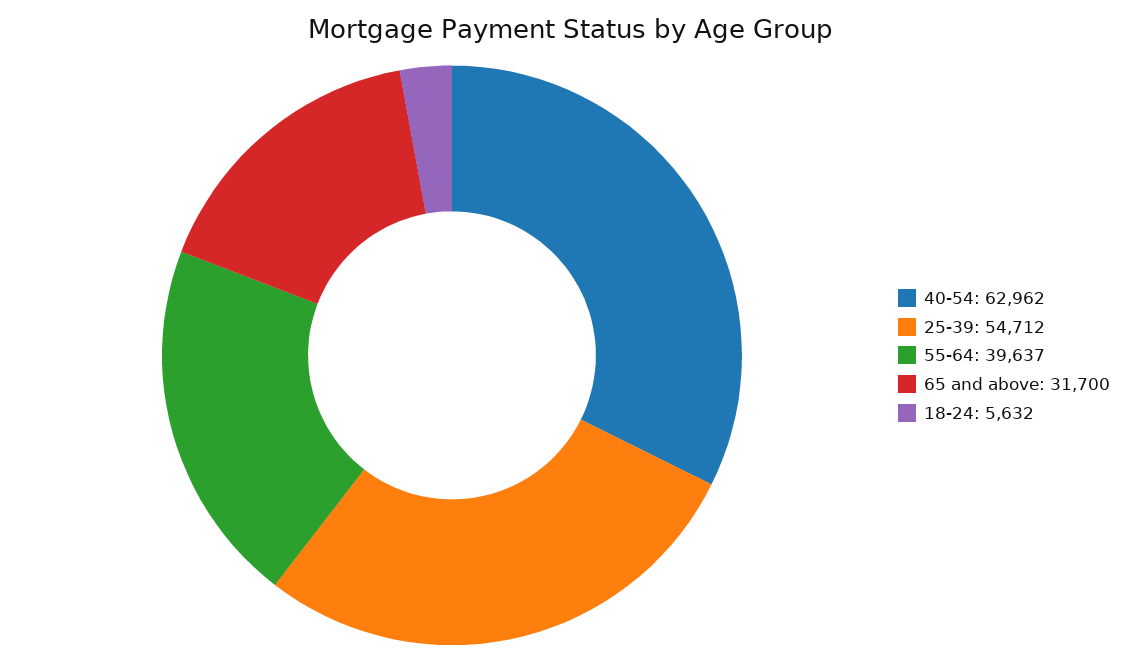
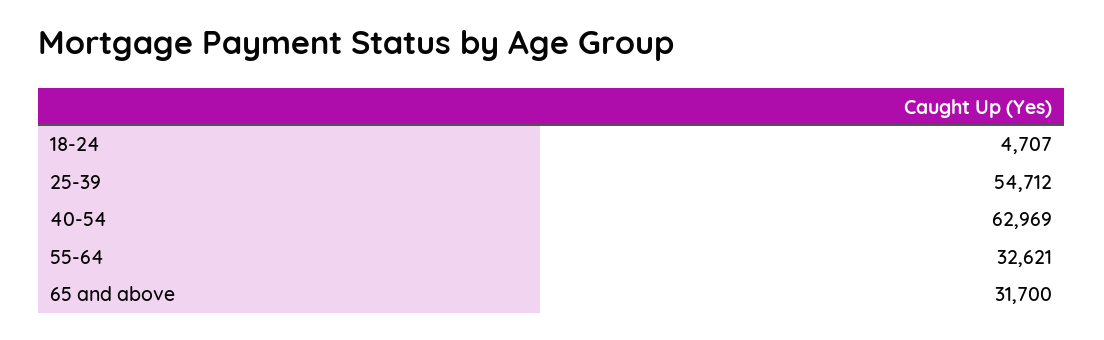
  {
-   "40-54": 62962,
+   "40-54": 62969,
    "25-39": 54712,
-   "55-64": 39637,
+   "55-64": 32621,
    "65 and above": 31700,
-   "18-24": 5632
+   "18-24": 4707
  }

